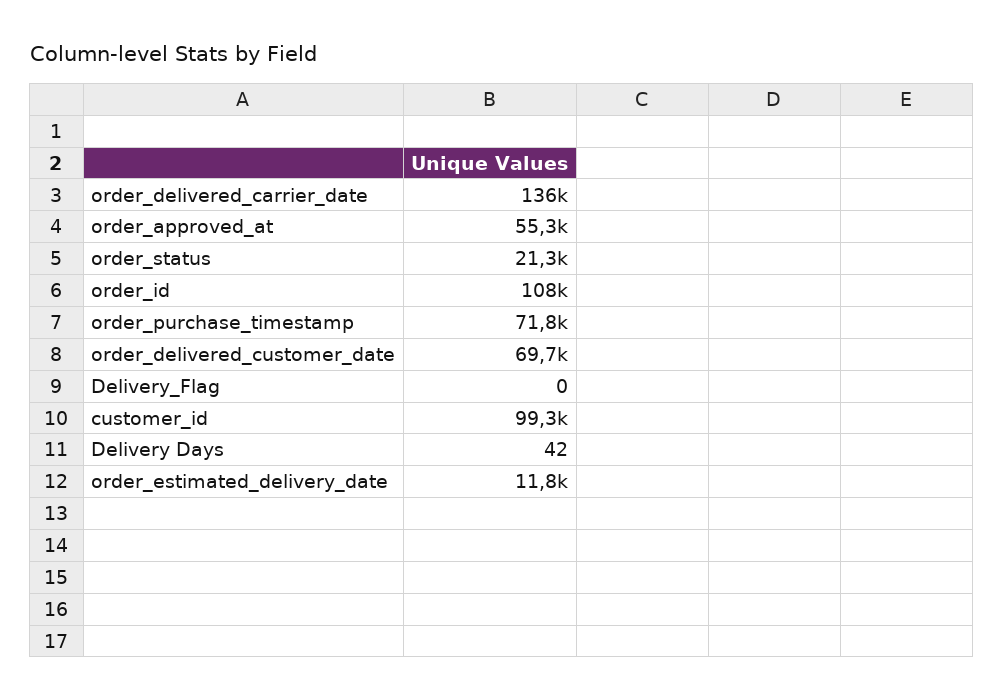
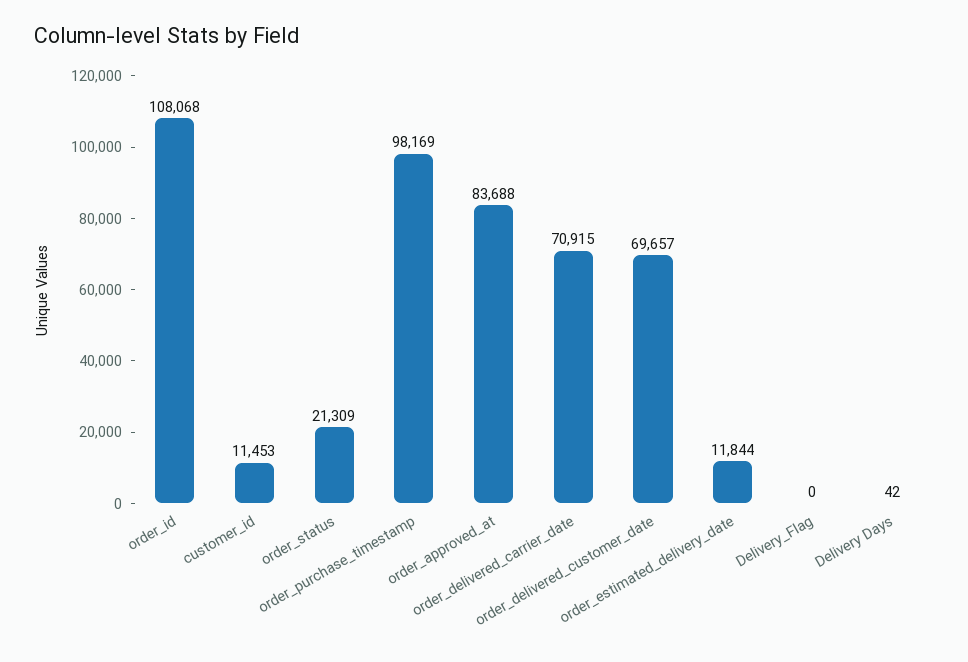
  {
-   "order_delivered_carrier_date": 136000,
+   "order_delivered_carrier_date": 70915,
-   "order_approved_at": 55300,
+   "order_approved_at": 83688,
    "order_status": 21309,
    "order_id": 108068,
-   "order_purchase_timestamp": 71800,
+   "order_purchase_timestamp": 98169,
    "order_delivered_customer_date": 69657,
    "Delivery_Flag": 0,
-   "customer_id": 99300,
+   "customer_id": 11453,
    "Delivery Days": 42,
    "order_estimated_delivery_date": 11844
  }

